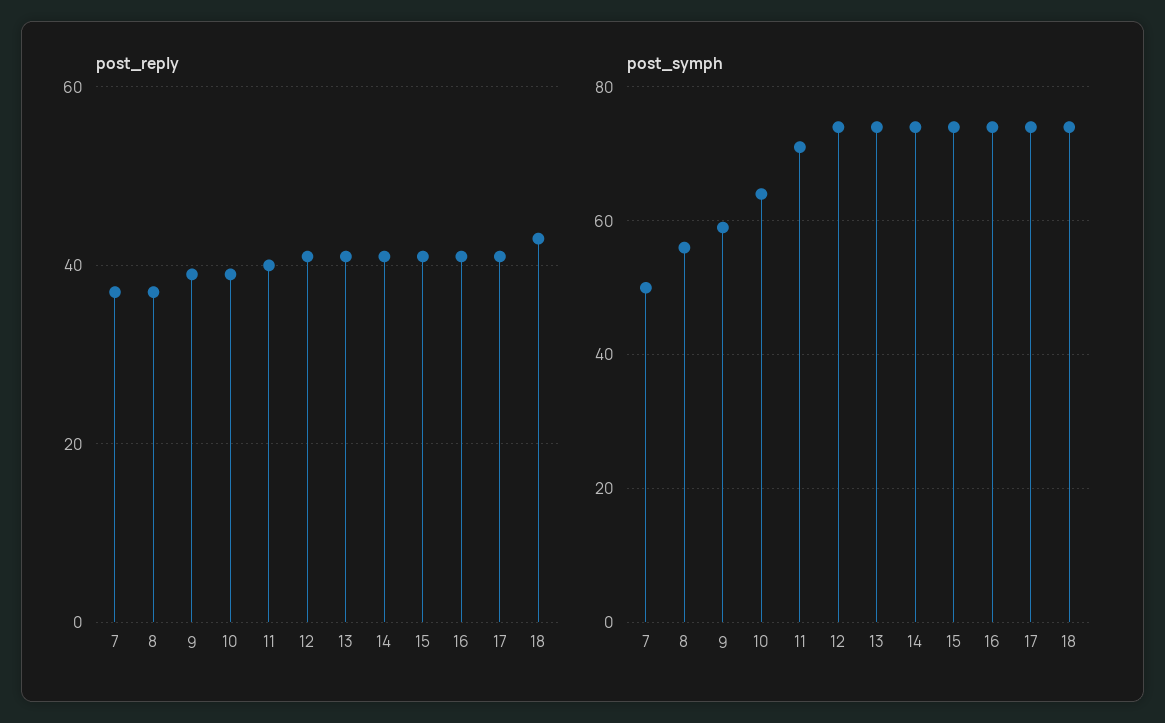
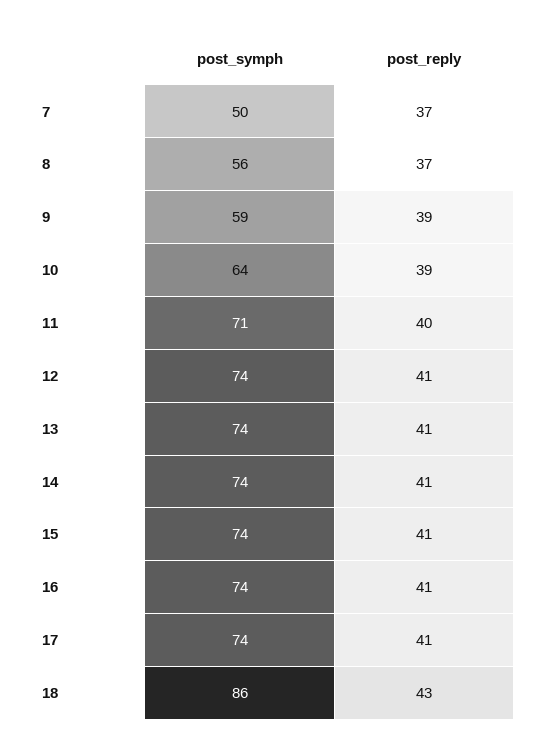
  {
    "post_reply": {
      "7": 37,
      "8": 37,
      "9": 39,
      "10": 39,
      "11": 40,
      "12": 41,
      "13": 41,
      "14": 41,
      "15": 41,
      "16": 41,
      "17": 41,
      "18": 43
    },
    "post_symph": {
      "7": 50,
      "8": 56,
      "9": 59,
      "10": 64,
      "11": 71,
      "12": 74,
      "13": 74,
      "14": 74,
      "15": 74,
      "16": 74,
      "17": 74,
-     "18": 75
+     "18": 86
    }
  }

